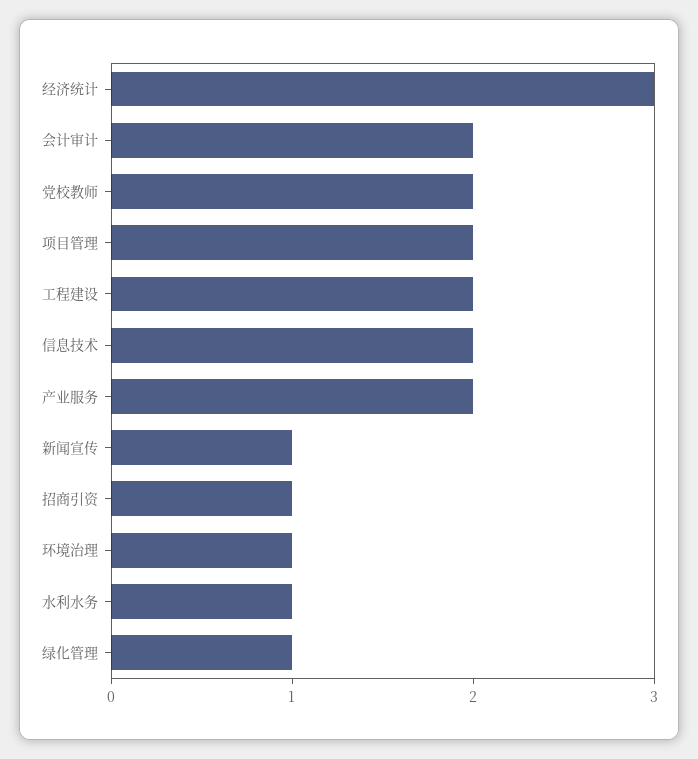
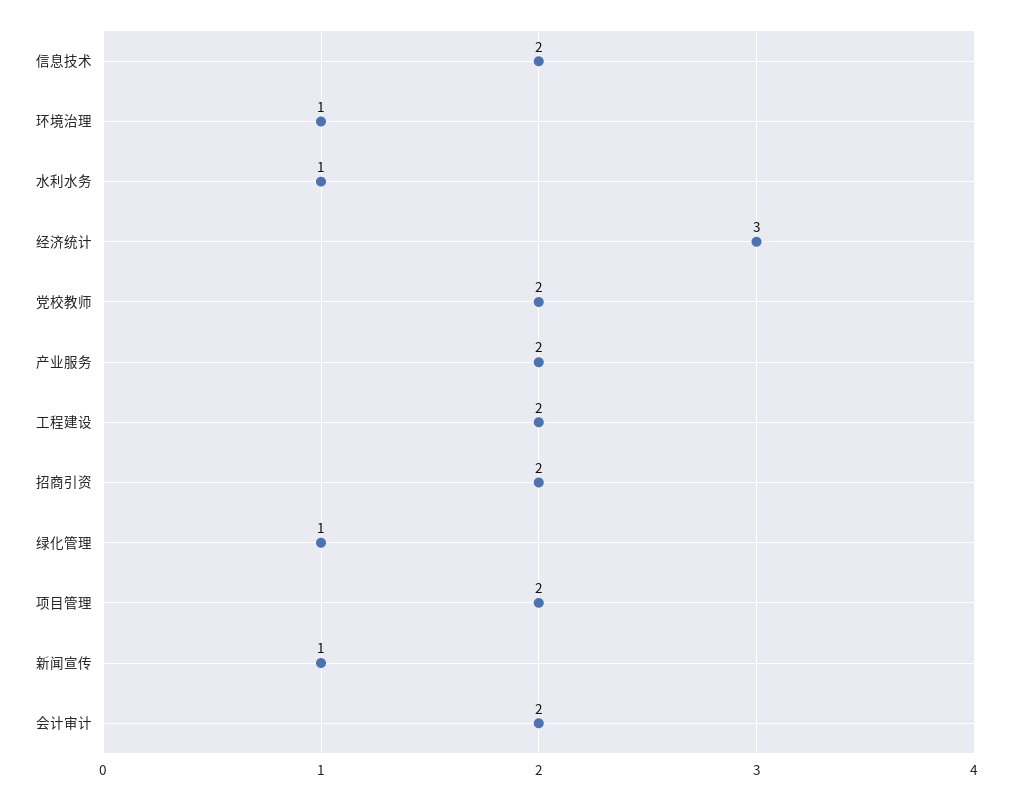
  {
    "经济统计": 3,
    "会计审计": 2,
    "党校教师": 2,
    "项目管理": 2,
    "工程建设": 2,
    "信息技术": 2,
    "产业服务": 2,
    "新闻宣传": 1,
-   "招商引资": 1,
+   "招商引资": 2,
    "环境治理": 1,
    "水利水务": 1,
    "绿化管理": 1
  }

